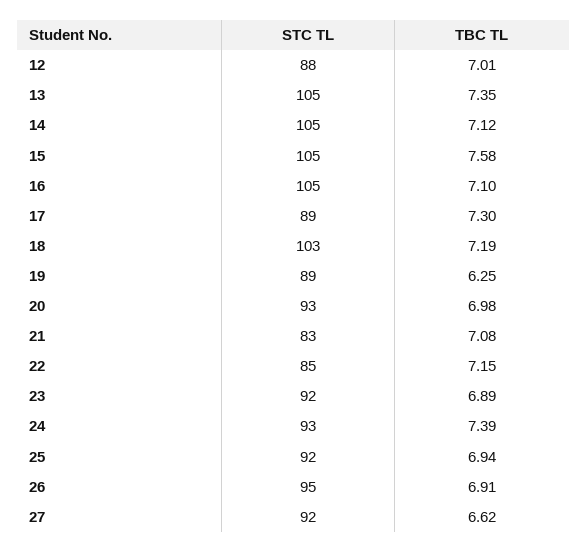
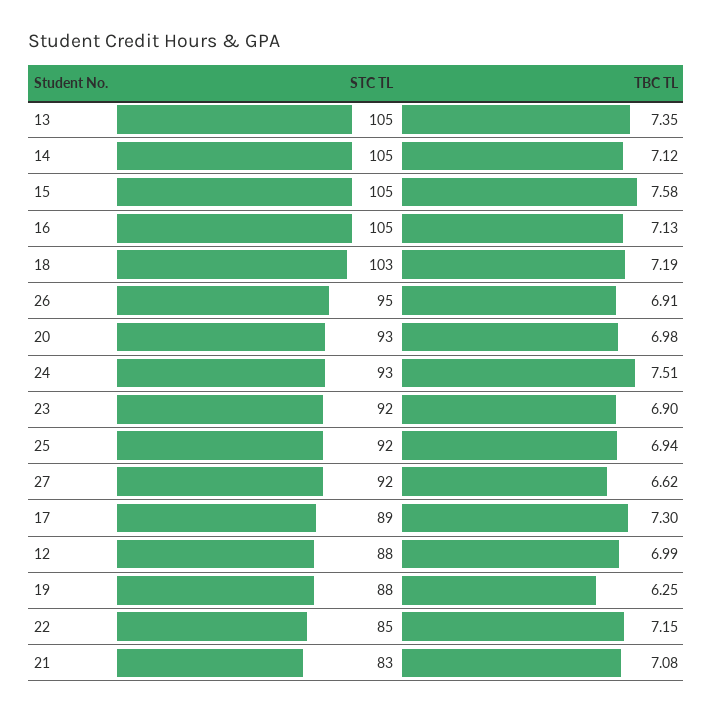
  {
    "STC TL": {
      "12": 88,
      "13": 105,
      "14": 105,
      "15": 105,
      "16": 105,
      "17": 89,
      "18": 103,
-     "19": 89,
+     "19": 88,
      "20": 93,
      "21": 83,
      "22": 85,
      "23": 92,
      "24": 93,
      "25": 92,
      "26": 95,
      "27": 92
    },
    "TBC TL": {
-     "12": 7.01,
+     "12": 6.99,
      "13": 7.35,
      "14": 7.12,
      "15": 7.58,
-     "16": 7.1,
+     "16": 7.13,
      "17": 7.3,
      "18": 7.19,
      "19": 6.25,
      "20": 6.98,
      "21": 7.08,
      "22": 7.15,
-     "23": 6.89,
+     "23": 6.9,
-     "24": 7.39,
+     "24": 7.51,
      "25": 6.94,
      "26": 6.91,
      "27": 6.62
    }
  }

